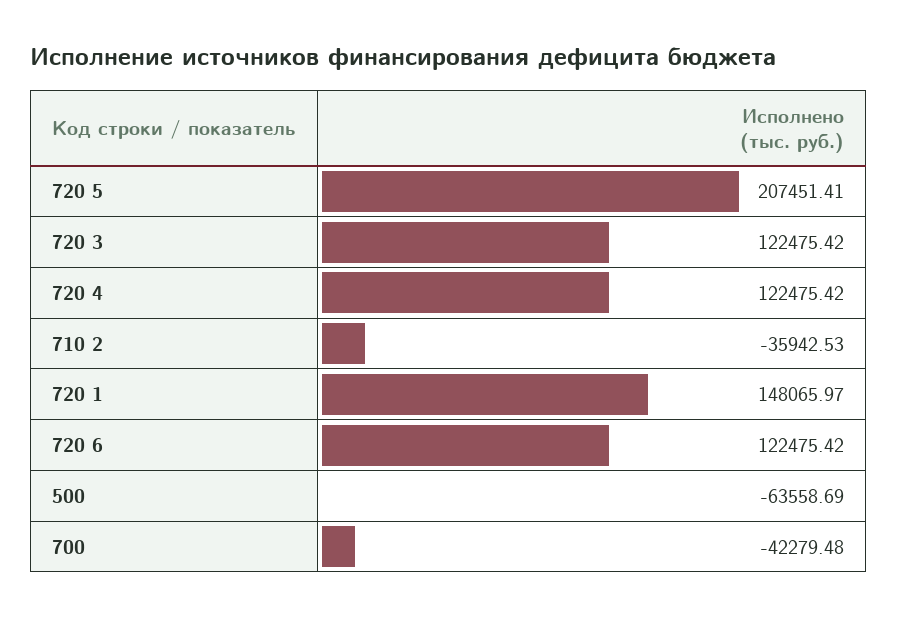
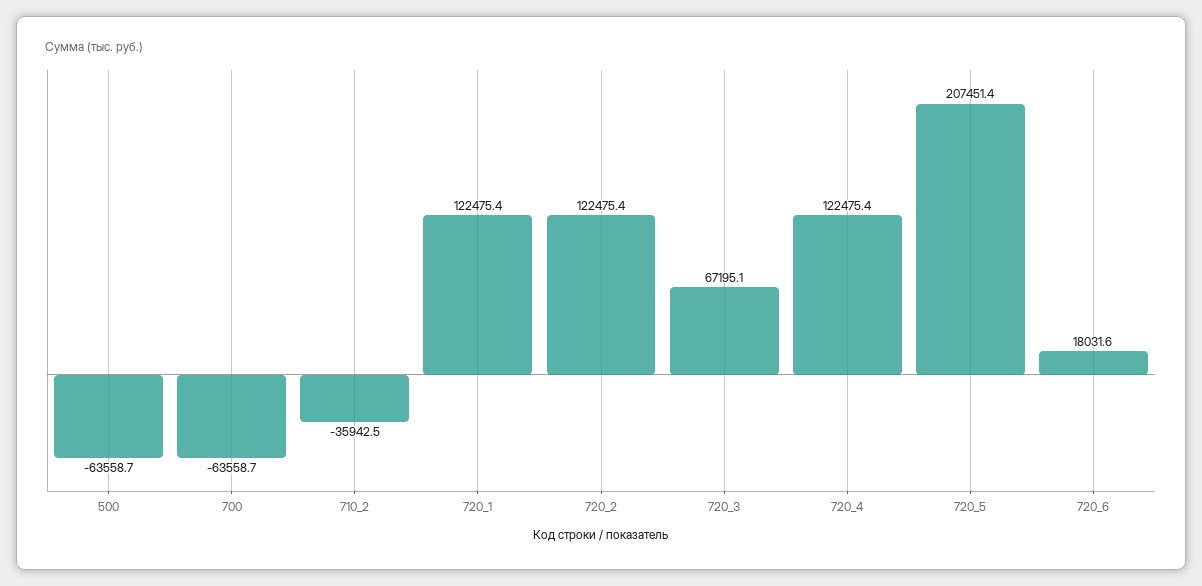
  {
    "720 5": 207451.41,
-   "720 3": 122475.42,
+   "720 3": 67195.1,
    "720 4": 122475.42,
    "710 2": -35942.53,
-   "720 1": 148065.97,
+   "720 1": 122475.4,
-   "720 6": 122475.42,
+   "720 6": 18031.6,
    "500": -63558.69,
-   "700": -42279.48
+   "700": -63558.7,
+   "720_2": 122475.4
  }

